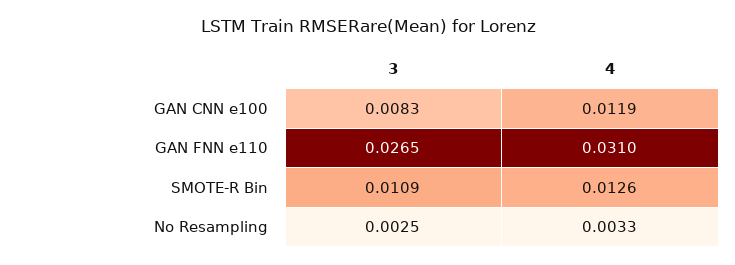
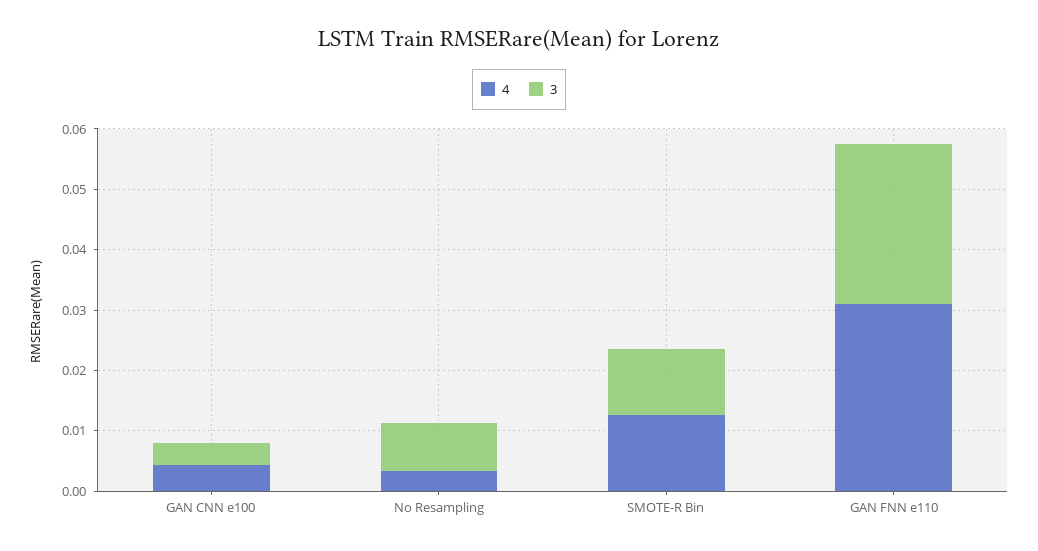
  {
    "3": {
-     "GAN CNN e100": 0.0083,
+     "GAN CNN e100": 0.004,
      "GAN FNN e110": 0.0265,
      "SMOTE-R Bin": 0.0109,
-     "No Resampling": 0.0025
+     "No Resampling": 0.008
    },
    "4": {
-     "GAN CNN e100": 0.0119,
+     "GAN CNN e100": 0.004,
      "GAN FNN e110": 0.031,
      "SMOTE-R Bin": 0.0126,
      "No Resampling": 0.0033
    }
  }

